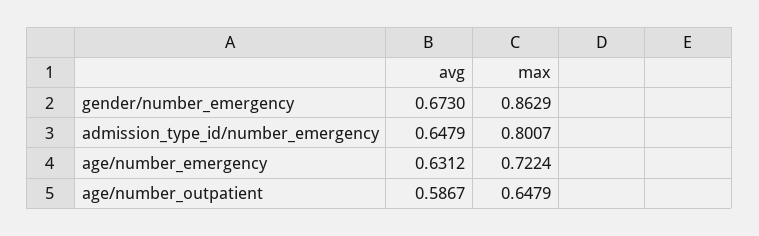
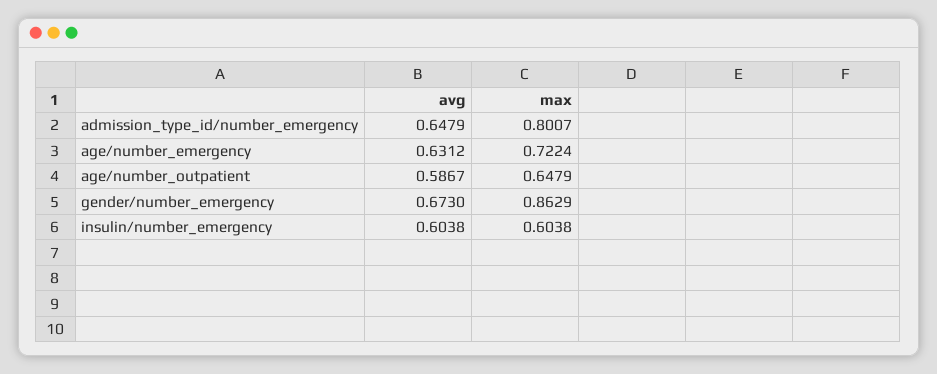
  {
    "avg": {
      "gender/number_emergency": 0.673,
      "admission_type_id/number_emergency": 0.6479,
      "age/number_emergency": 0.6312,
-     "age/number_outpatient": 0.5867
+     "age/number_outpatient": 0.5867,
+     "insulin/number_emergency": 0.6038
    },
    "max": {
      "gender/number_emergency": 0.8629,
      "admission_type_id/number_emergency": 0.8007,
      "age/number_emergency": 0.7224,
-     "age/number_outpatient": 0.6479
+     "age/number_outpatient": 0.6479,
+     "insulin/number_emergency": 0.6038
    }
  }

